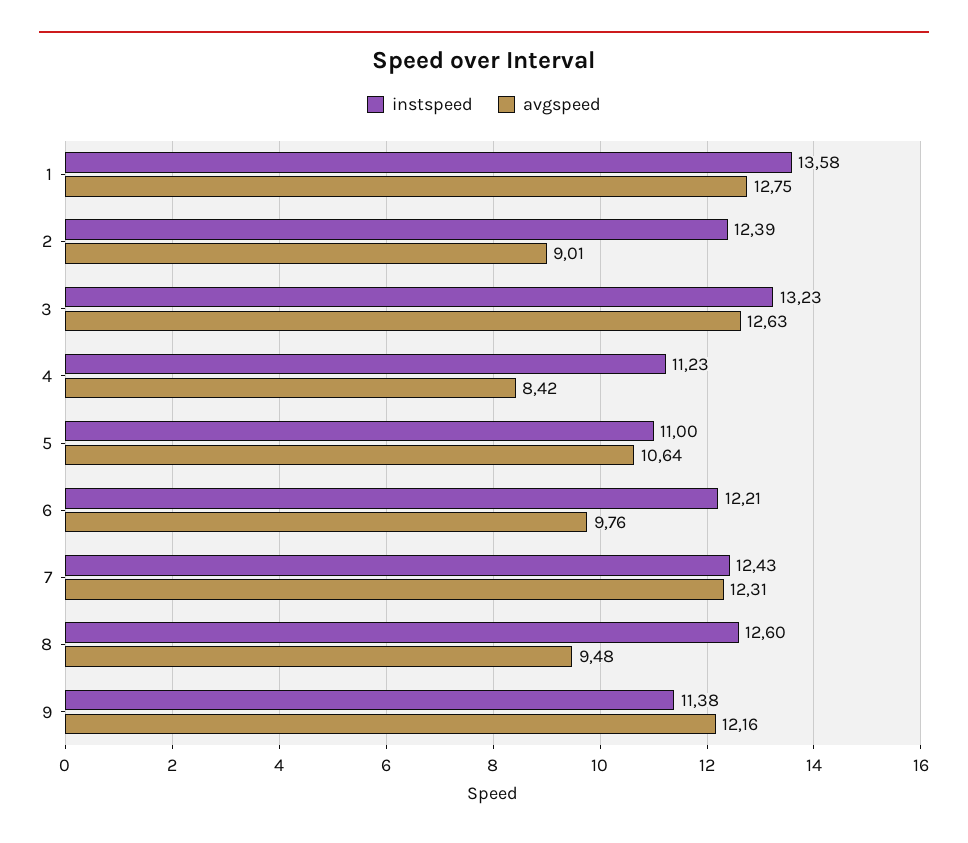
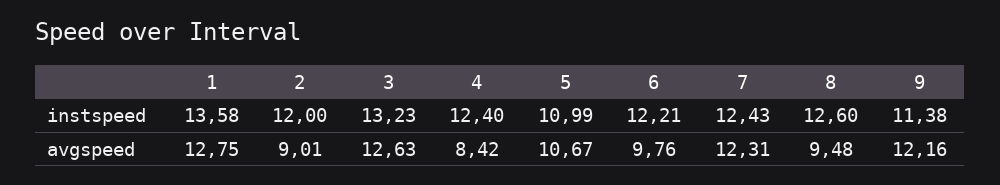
  {
    "instspeed": {
      "1": 13.58,
-     "2": 12.39,
+     "2": 12,
      "3": 13.23,
-     "4": 11.23,
+     "4": 12.4,
-     "5": 11,
+     "5": 10.99,
      "6": 12.21,
      "7": 12.43,
      "8": 12.6,
      "9": 11.38
    },
    "avgspeed": {
      "1": 12.75,
      "2": 9.01,
      "3": 12.63,
      "4": 8.42,
-     "5": 10.64,
+     "5": 10.67,
      "6": 9.76,
      "7": 12.31,
      "8": 9.48,
      "9": 12.16
    }
  }

